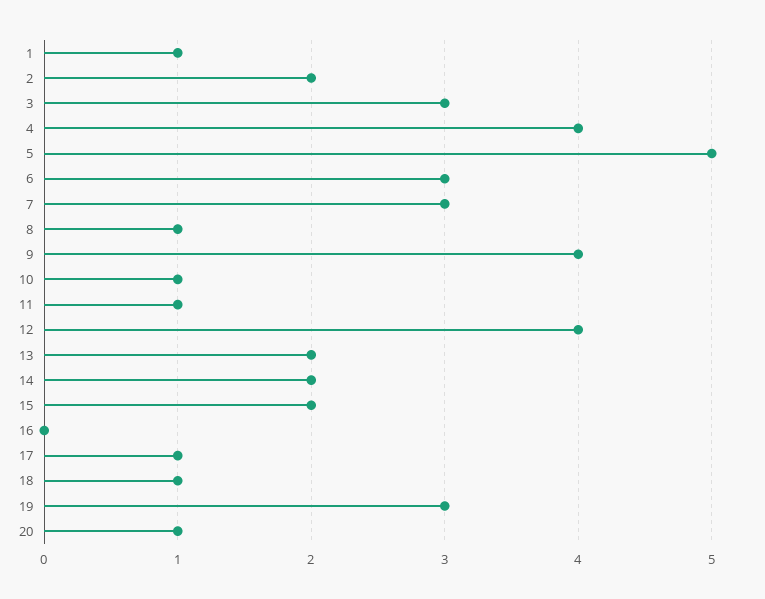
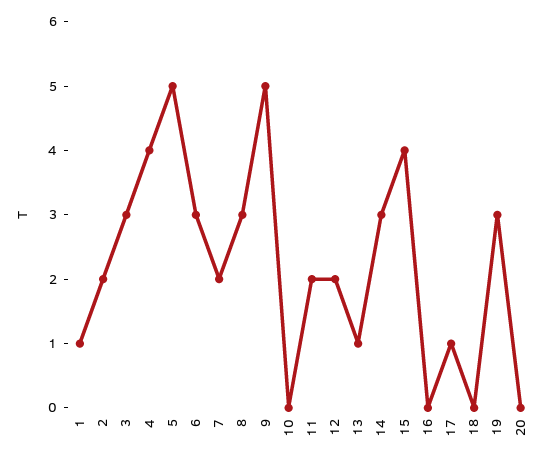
  {
    "1": 1,
    "2": 2,
    "3": 3,
    "4": 4,
    "5": 5,
    "6": 3,
-   "7": 3,
+   "7": 2,
-   "8": 1,
+   "8": 3,
-   "9": 4,
+   "9": 5,
-   "10": 1,
+   "10": 0,
-   "11": 1,
+   "11": 2,
-   "12": 4,
+   "12": 2,
-   "13": 2,
+   "13": 1,
-   "14": 2,
+   "14": 3,
-   "15": 2,
+   "15": 4,
    "16": 0,
    "17": 1,
-   "18": 1,
+   "18": 0,
    "19": 3,
-   "20": 1
+   "20": 0
  }

